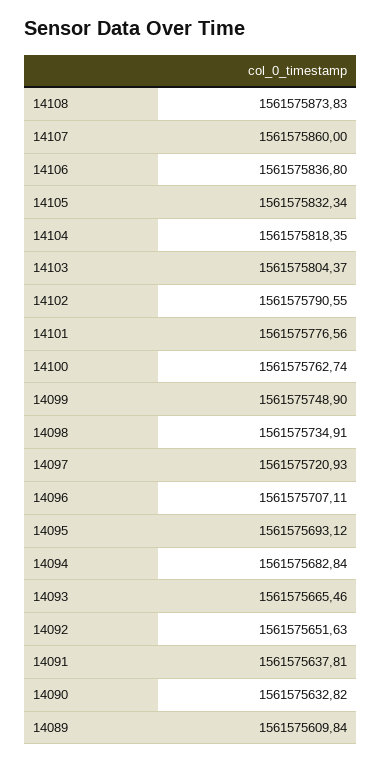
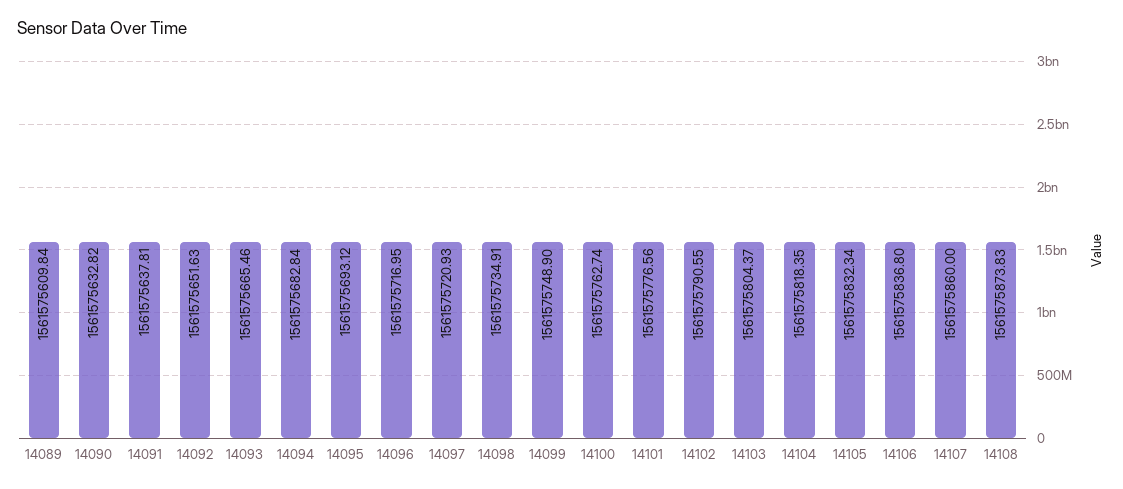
  {
    "14108": 1561575873.83,
    "14107": 1561575860,
    "14106": 1561575836.8,
    "14105": 1561575832.34,
    "14104": 1561575818.35,
    "14103": 1561575804.37,
    "14102": 1561575790.55,
    "14101": 1561575776.56,
    "14100": 1561575762.74,
    "14099": 1561575748.9,
    "14098": 1561575734.91,
    "14097": 1561575720.93,
-   "14096": 1561575707.11,
+   "14096": 1561575716.95,
    "14095": 1561575693.12,
    "14094": 1561575682.84,
    "14093": 1561575665.46,
    "14092": 1561575651.63,
    "14091": 1561575637.81,
    "14090": 1561575632.82,
    "14089": 1561575609.84
  }

